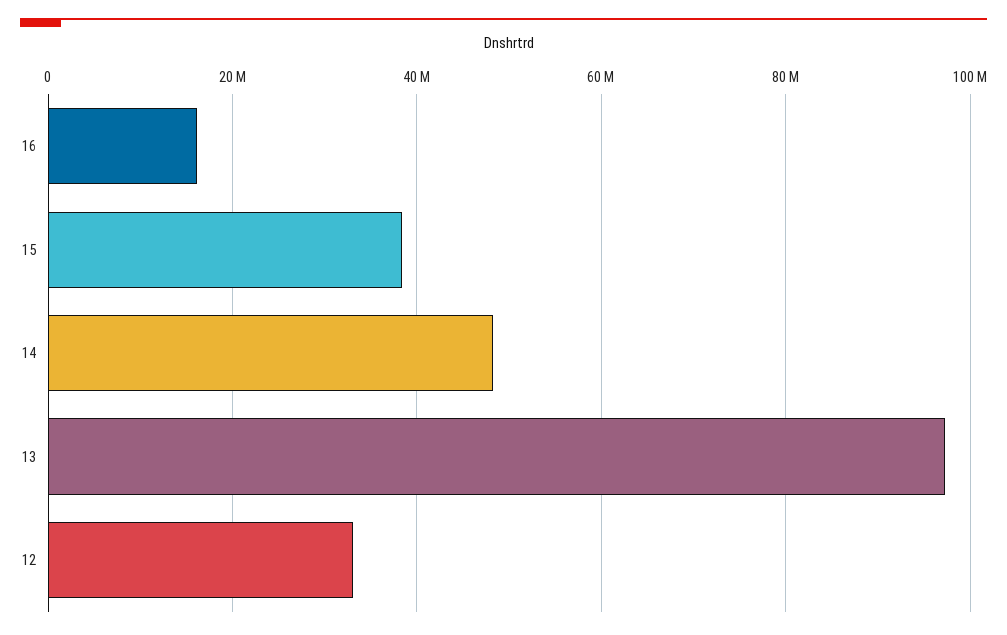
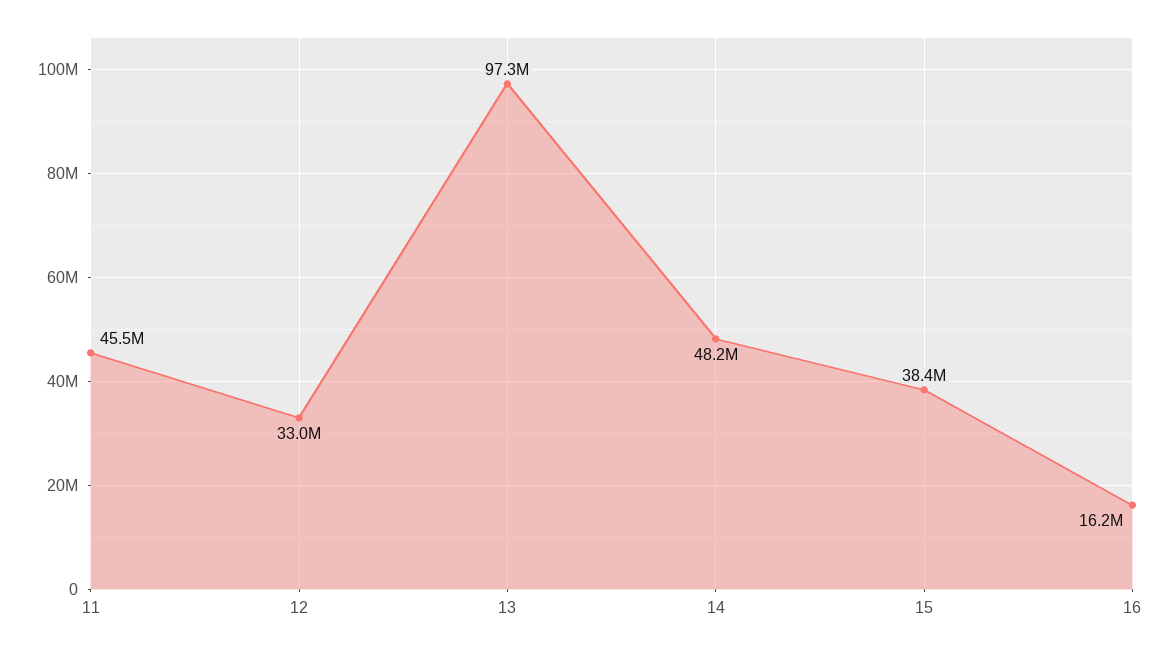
  {
    "16": 16200000,
    "15": 38400000,
    "14": 48200000,
    "13": 97300000,
-   "12": 33000000
+   "12": 33000000,
+   "11": 45500000
  }

